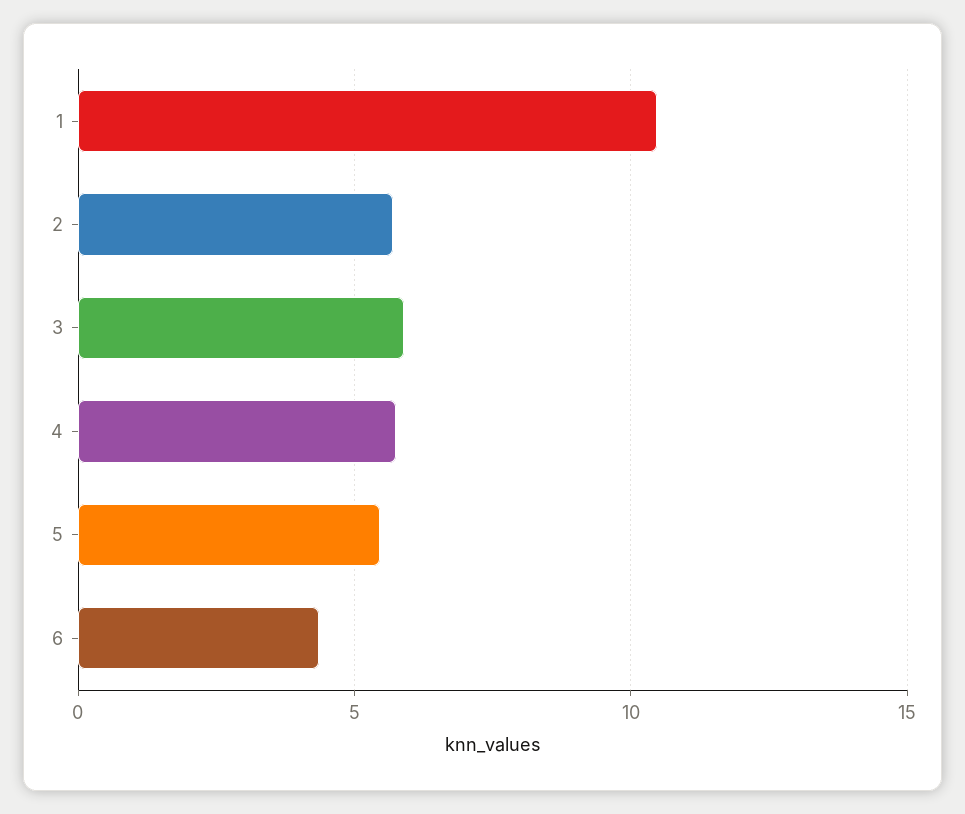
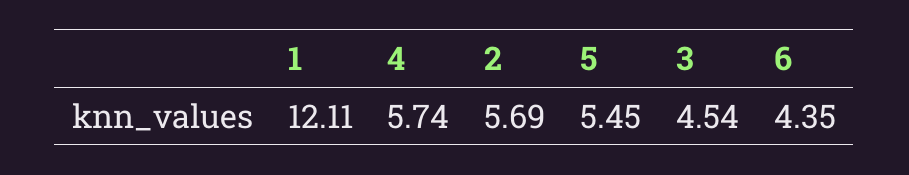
  {
-   "1": 10.5,
+   "1": 12.11,
    "2": 5.69,
-   "3": 6,
+   "3": 4.54,
    "4": 5.74,
    "5": 5.45,
    "6": 4.35
  }

